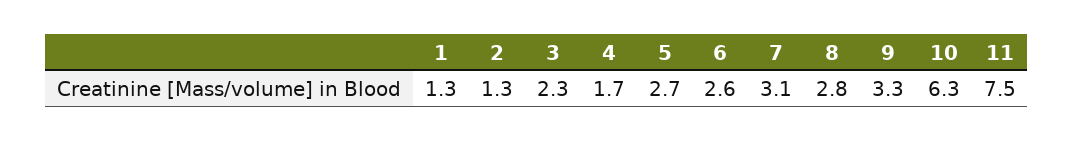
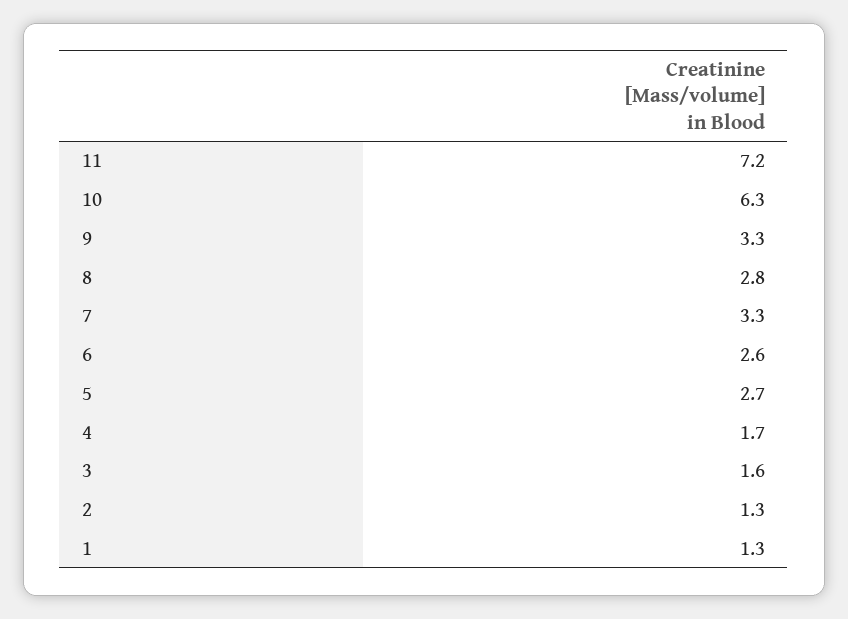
  {
    "1": 1.3,
    "2": 1.3,
-   "3": 2.3,
+   "3": 1.6,
    "4": 1.7,
    "5": 2.7,
    "6": 2.6,
-   "7": 3.1,
+   "7": 3.3,
    "8": 2.8,
    "9": 3.3,
    "10": 6.3,
-   "11": 7.5
+   "11": 7.2
  }

